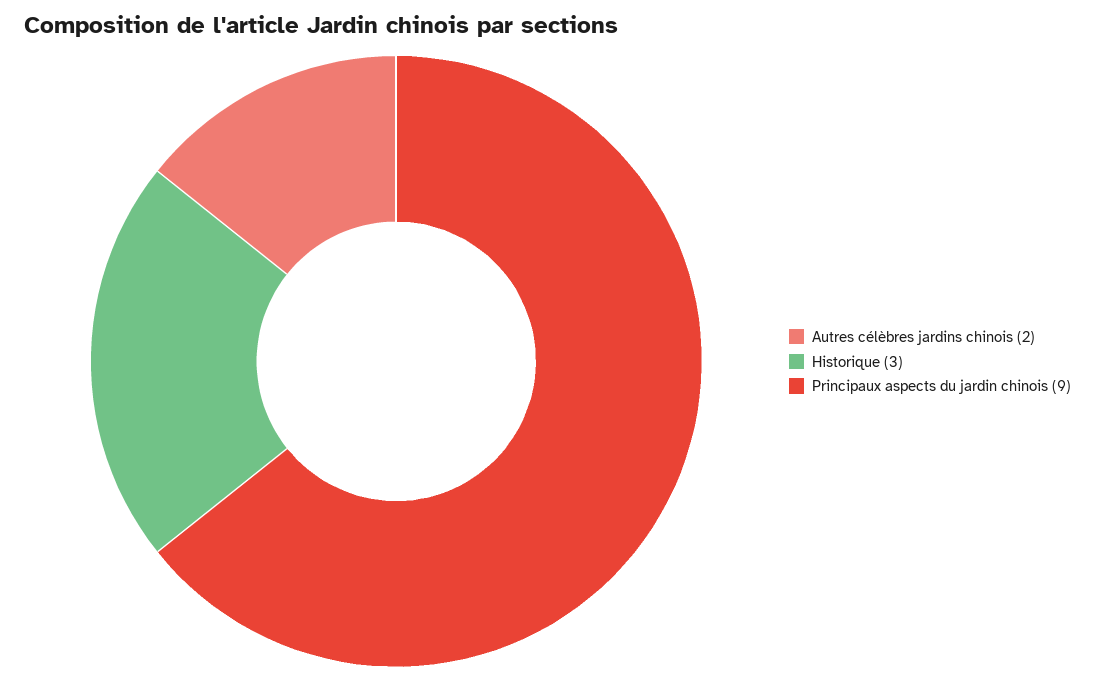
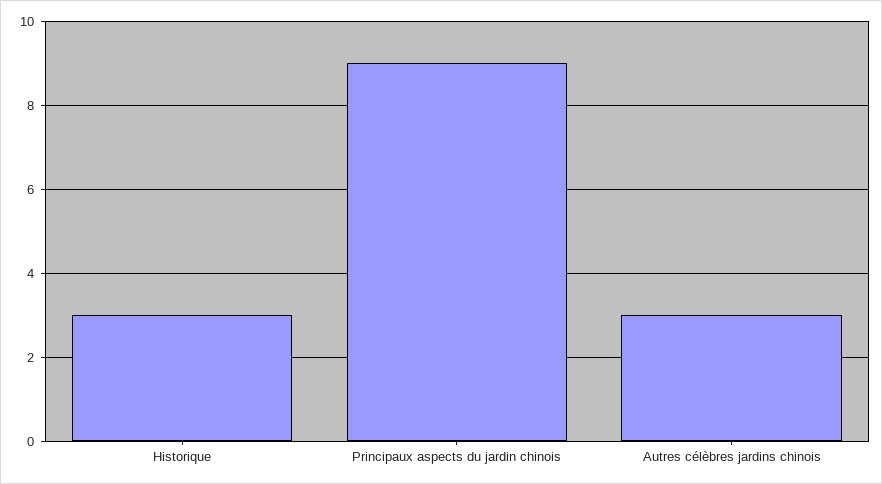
  {
-   "Autres célèbres jardins chinois": 2,
+   "Autres célèbres jardins chinois": 3,
    "Historique": 3,
    "Principaux aspects du jardin chinois": 9
  }

